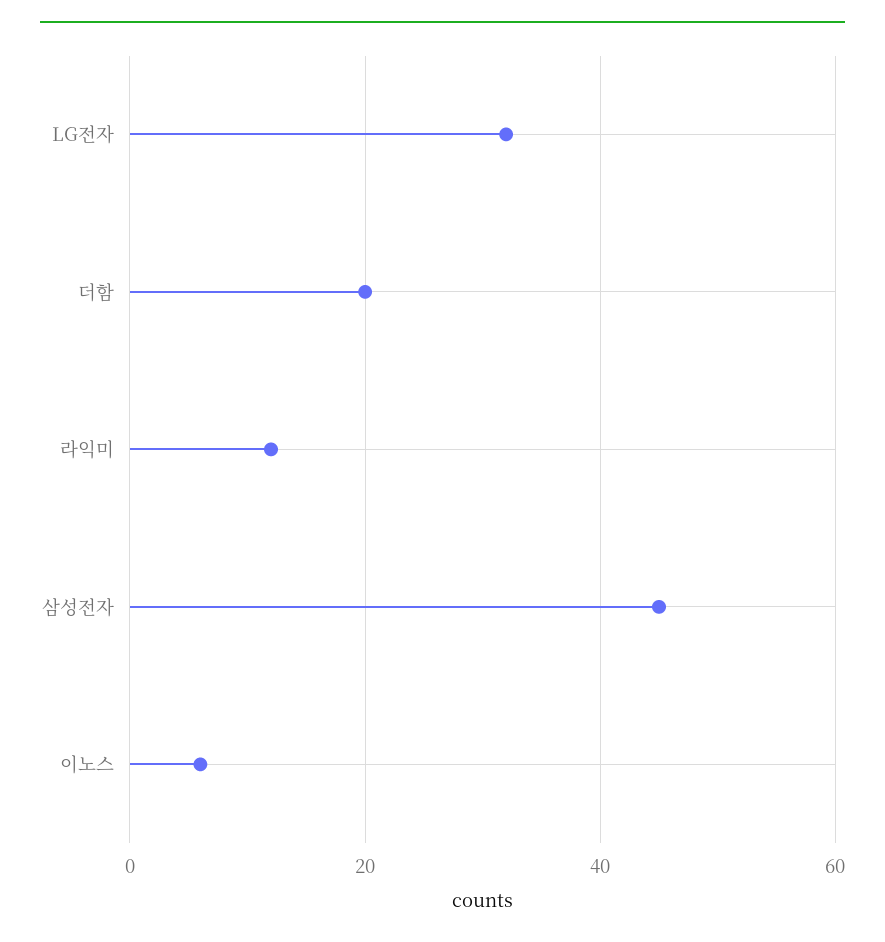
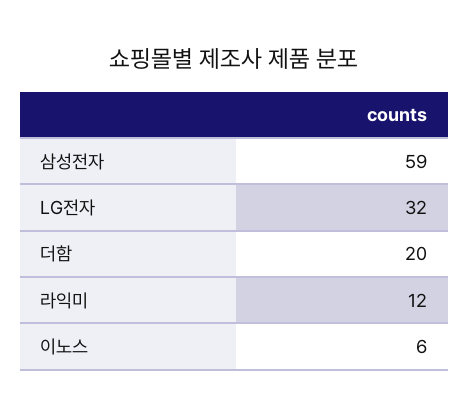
  {
    "LG전자": 32,
    "더함": 20,
    "라익미": 12,
-   "삼성전자": 45,
+   "삼성전자": 59,
    "이노스": 6
  }

